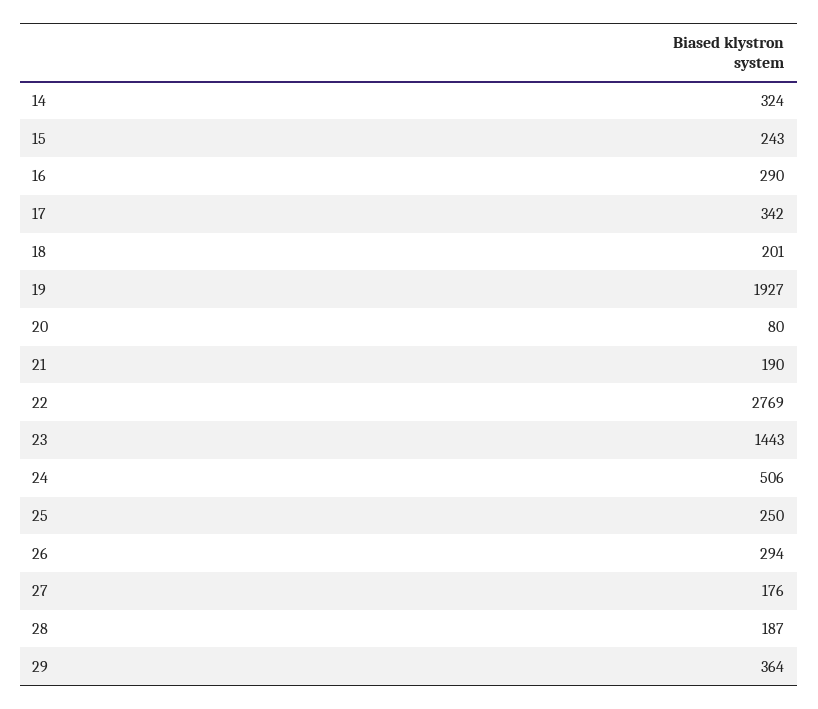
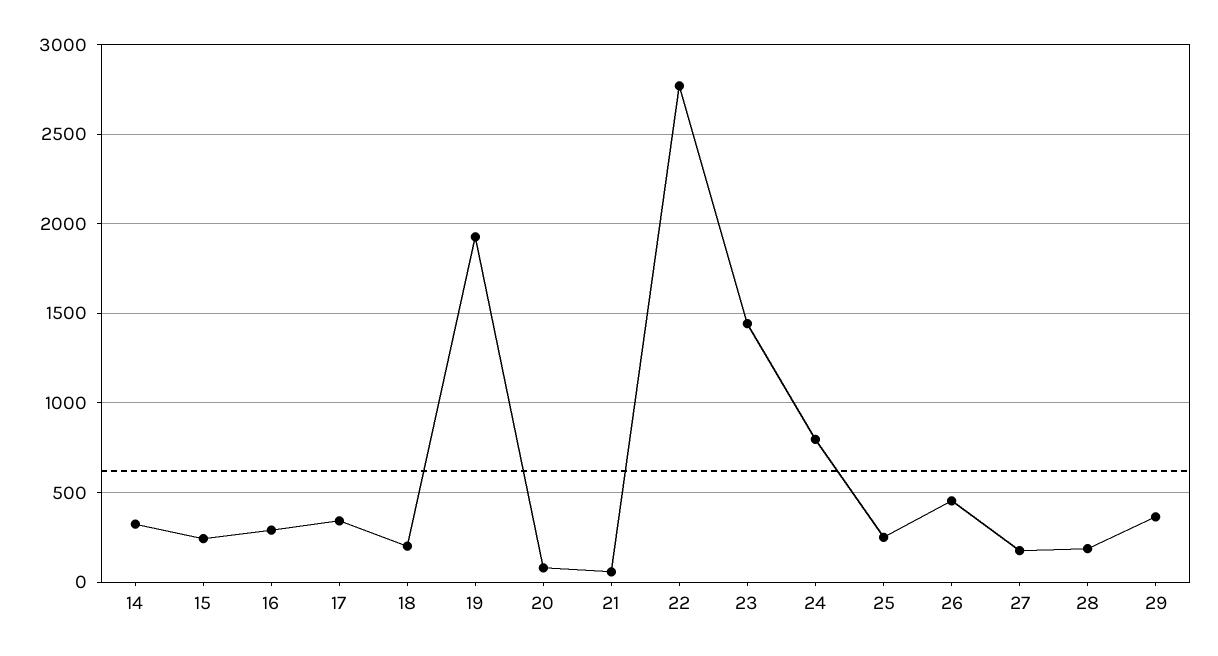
  {
    "14": 324,
    "15": 243,
    "16": 290,
    "17": 342,
    "18": 201,
    "19": 1927,
    "20": 80,
-   "21": 190,
+   "21": 50,
    "22": 2769,
    "23": 1443,
-   "24": 506,
+   "24": 800,
    "25": 250,
-   "26": 294,
+   "26": 450,
    "27": 176,
    "28": 187,
    "29": 364
  }

